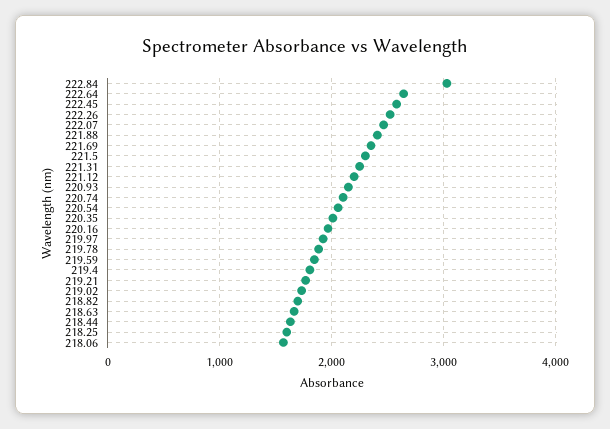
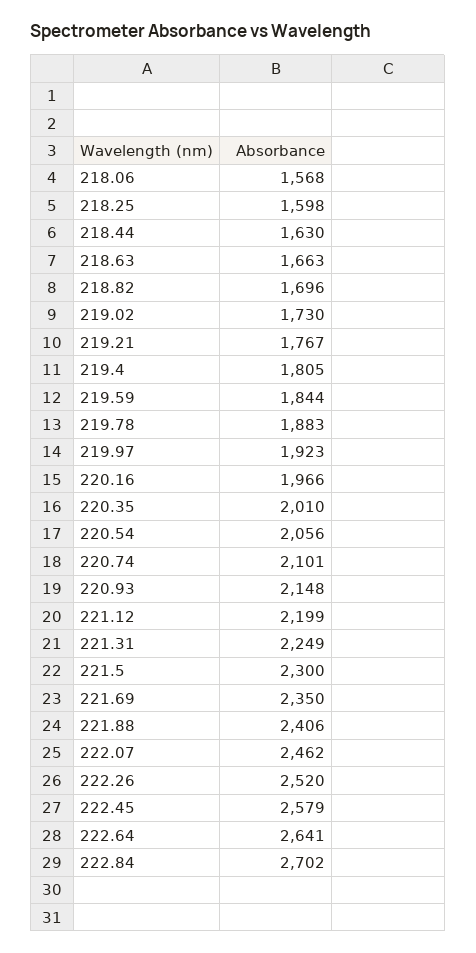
  {
-   "222.84": 3000,
+   "222.84": 2702,
    "222.64": 2641,
    "222.45": 2579,
    "222.26": 2520,
    "222.07": 2462,
    "221.88": 2406,
    "221.69": 2350,
    "221.5": 2300,
    "221.31": 2249,
    "221.12": 2199,
    "220.93": 2148,
    "220.74": 2101,
    "220.54": 2056,
    "220.35": 2010,
    "220.16": 1966,
    "219.97": 1923,
    "219.78": 1883,
    "219.59": 1844,
    "219.4": 1805,
    "219.21": 1767,
    "219.02": 1730,
    "218.82": 1696,
    "218.63": 1663,
    "218.44": 1630,
    "218.25": 1598,
    "218.06": 1568
  }

